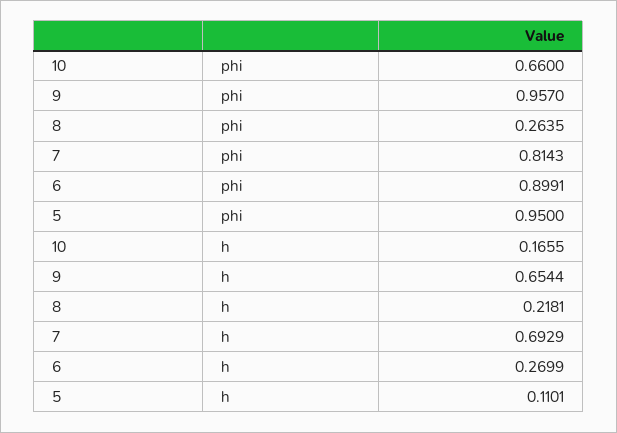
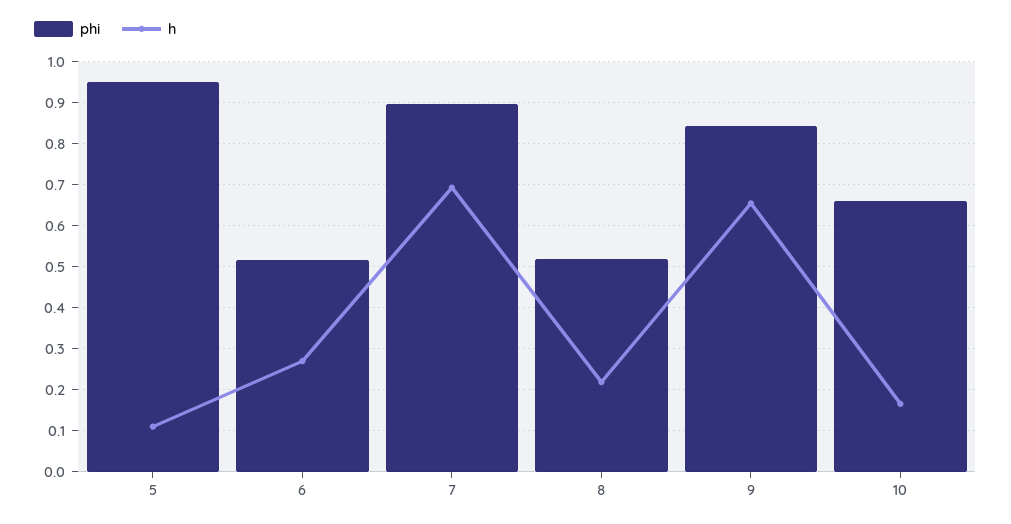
  {
    "phi": {
      "10": 0.66,
-     "9": 0.957,
+     "9": 0.84,
-     "8": 0.2635,
+     "8": 0.52,
-     "7": 0.8143,
+     "7": 0.9,
-     "6": 0.8991,
+     "6": 0.52,
      "5": 0.95
    },
    "h": {
      "10": 0.1655,
      "9": 0.6544,
      "8": 0.2181,
      "7": 0.6929,
      "6": 0.2699,
      "5": 0.1101
    }
  }

